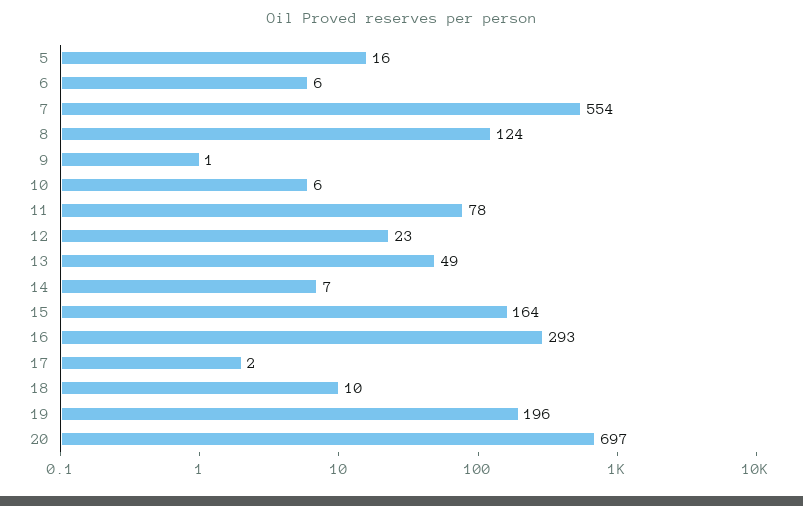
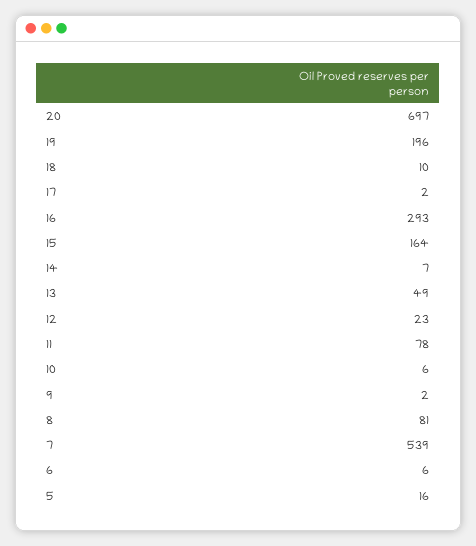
  {
    "5": 16,
    "6": 6,
-   "7": 554,
+   "7": 539,
-   "8": 124,
+   "8": 81,
-   "9": 1,
+   "9": 2,
    "10": 6,
    "11": 78,
    "12": 23,
    "13": 49,
    "14": 7,
    "15": 164,
    "16": 293,
    "17": 2,
    "18": 10,
    "19": 196,
    "20": 697
  }

